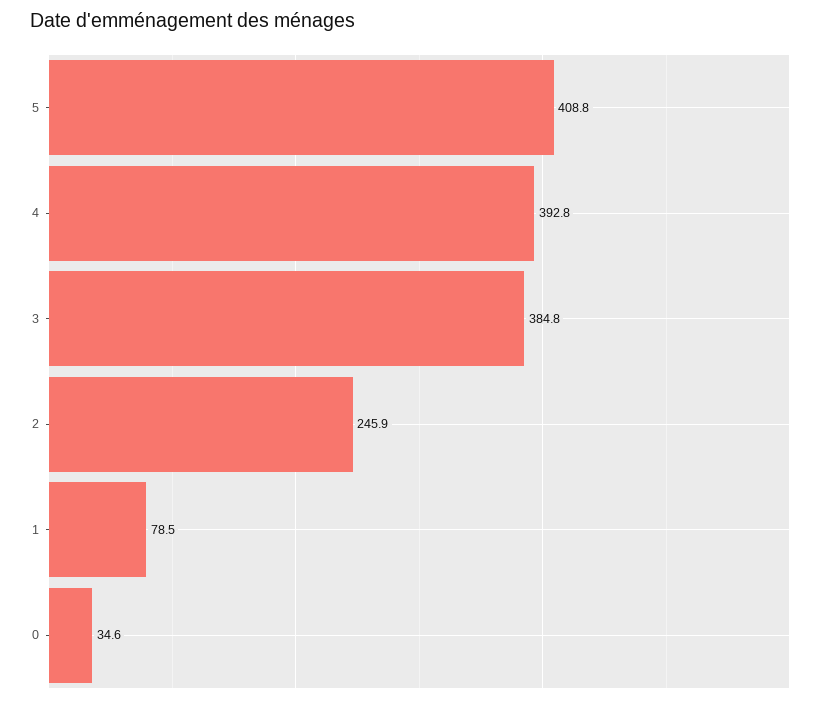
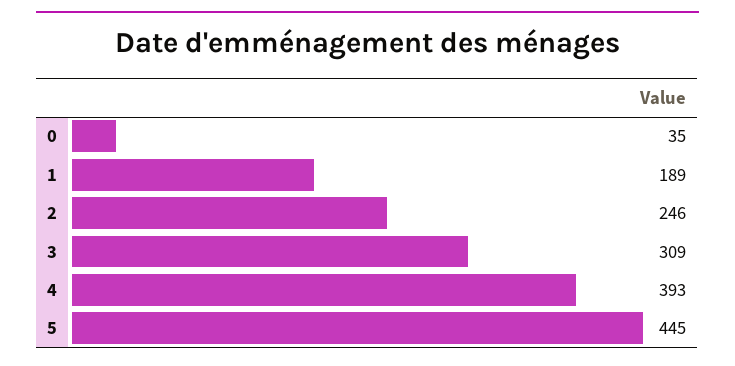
  {
-   "5": 408.8,
+   "5": 445,
    "4": 392.8,
-   "3": 384.8,
+   "3": 309,
    "2": 245.9,
-   "1": 78.5,
+   "1": 189,
    "0": 34.6
  }

